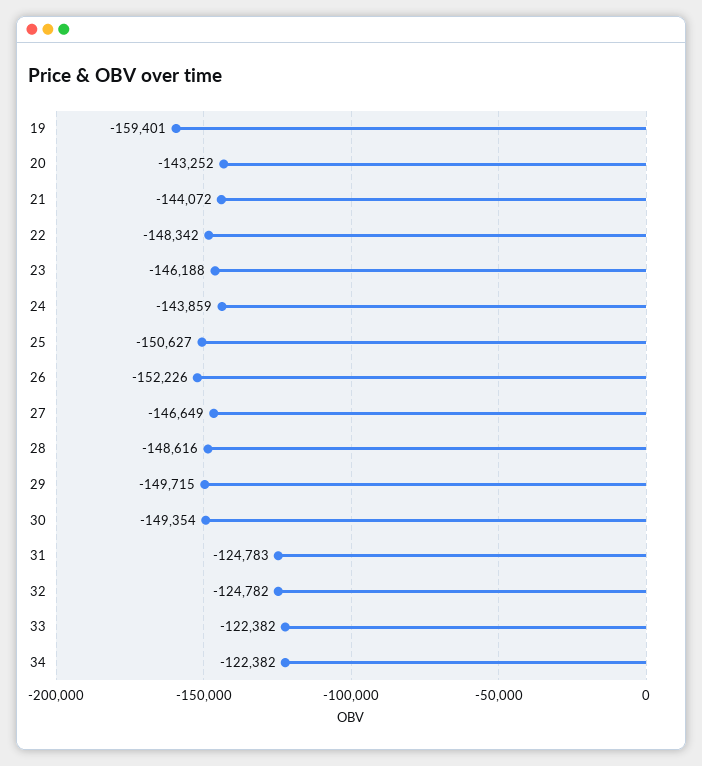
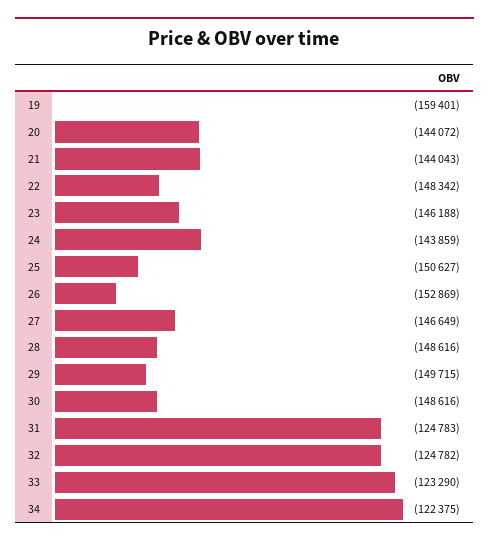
  {
    "19": -159401,
-   "20": -143252,
+   "20": -144072,
-   "21": -144072,
+   "21": -144043,
    "22": -148342,
    "23": -146188,
    "24": -143859,
    "25": -150627,
-   "26": -152226,
+   "26": -152869,
    "27": -146649,
    "28": -148616,
    "29": -149715,
-   "30": -149354,
+   "30": -148616,
    "31": -124783,
    "32": -124782,
-   "33": -122382,
+   "33": -123290,
-   "34": -122382
+   "34": -122375
  }

